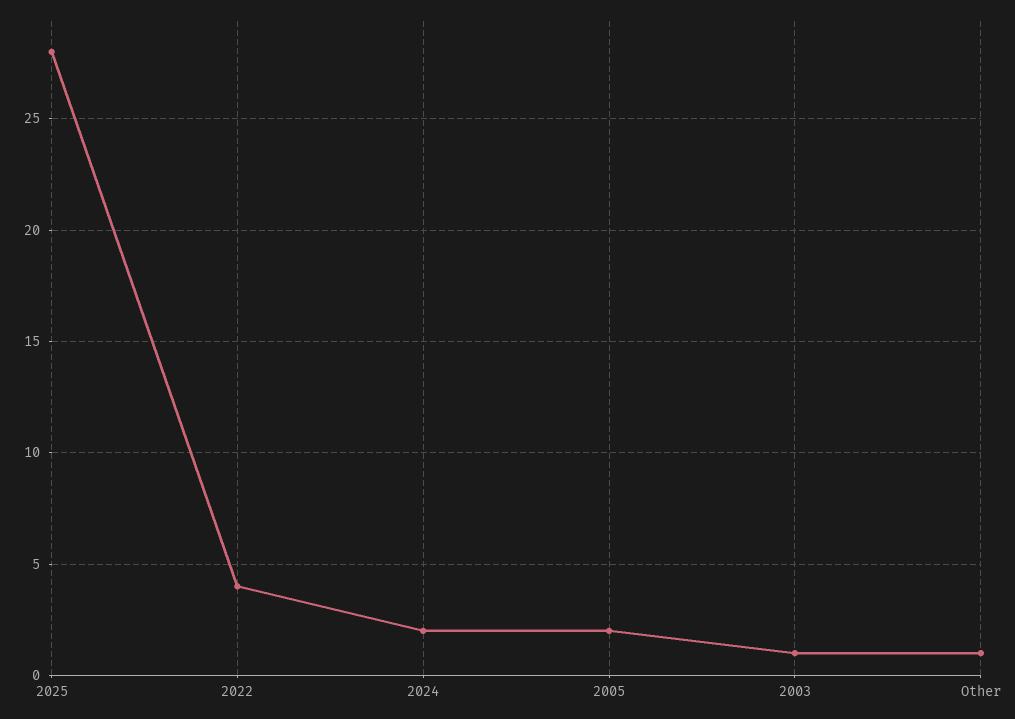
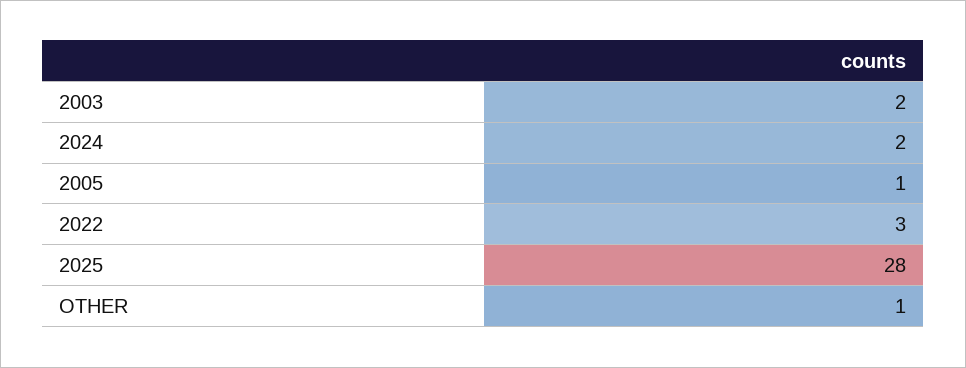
  {
    "2025": 28,
-   "2022": 4,
+   "2022": 3,
    "2024": 2,
-   "2005": 2,
+   "2005": 1,
-   "2003": 1,
+   "2003": 2,
    "Other": 1
  }

